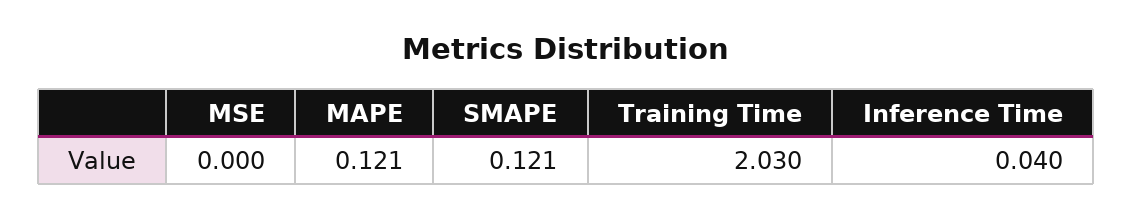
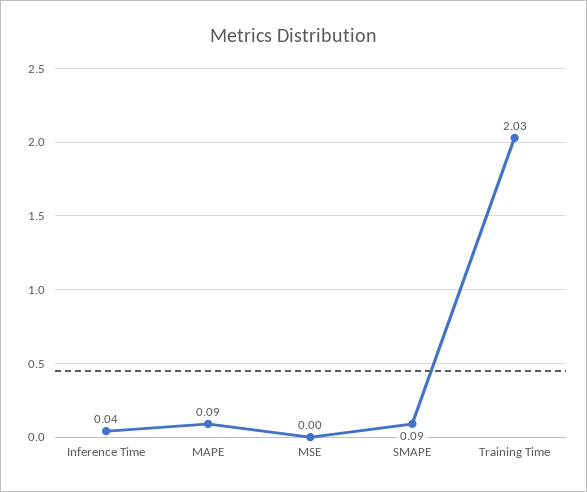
  {
    "MSE": 0,
-   "MAPE": 0.121,
+   "MAPE": 0.09,
-   "SMAPE": 0.121,
+   "SMAPE": 0.09,
    "Training Time": 2.03,
    "Inference Time": 0.04
  }

